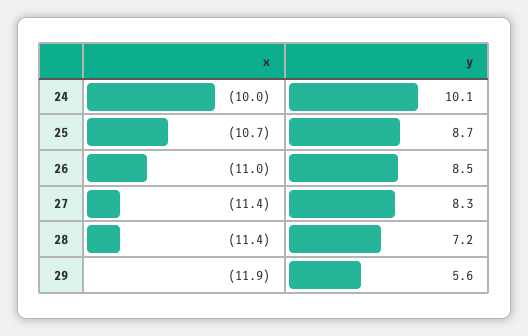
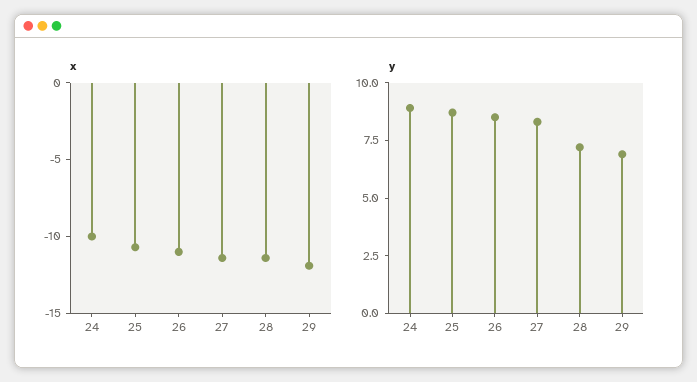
  {
    "x": {
      "24": -10,
      "25": -10.7,
      "26": -11,
      "27": -11.4,
      "28": -11.4,
      "29": -11.9
    },
    "y": {
-     "24": 10.1,
+     "24": 9,
      "25": 8.7,
      "26": 8.5,
      "27": 8.3,
      "28": 7.2,
-     "29": 5.6
+     "29": 7
    }
  }

